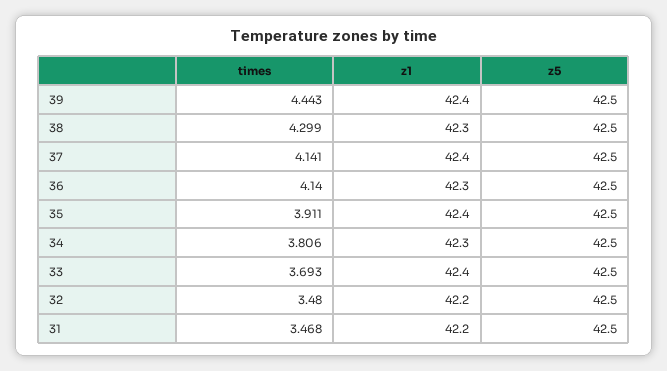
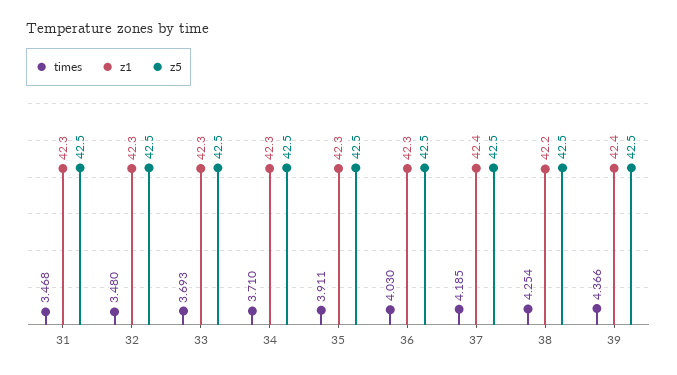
  {
    "times": {
-     "39": 4.443,
+     "39": 4.366,
-     "38": 4.299,
+     "38": 4.254,
-     "37": 4.141,
+     "37": 4.185,
-     "36": 4.14,
+     "36": 4.03,
      "35": 3.911,
-     "34": 3.806,
+     "34": 3.71,
      "33": 3.693,
      "32": 3.48,
      "31": 3.468
    },
    "z1": {
      "39": 42.4,
-     "38": 42.3,
+     "38": 42.2,
      "37": 42.4,
      "36": 42.3,
-     "35": 42.4,
+     "35": 42.3,
      "34": 42.3,
-     "33": 42.4,
+     "33": 42.3,
-     "32": 42.2,
+     "32": 42.3,
-     "31": 42.2
+     "31": 42.3
    },
    "z5": {
      "39": 42.5,
      "38": 42.5,
      "37": 42.5,
      "36": 42.5,
      "35": 42.5,
      "34": 42.5,
      "33": 42.5,
      "32": 42.5,
      "31": 42.5
    }
  }

